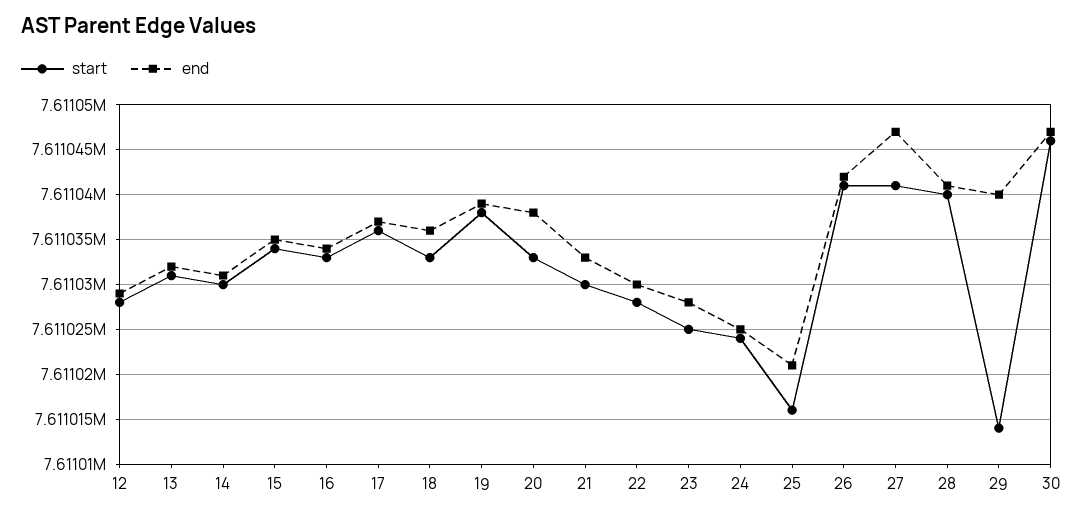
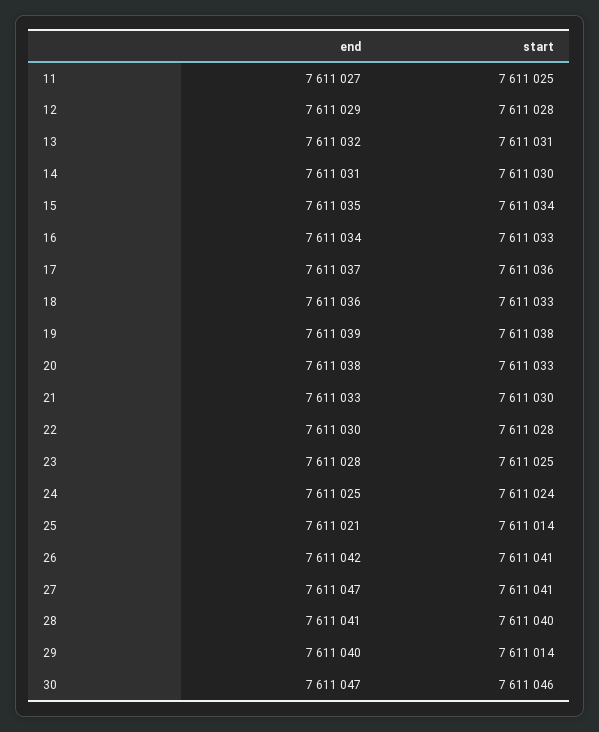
  {
    "start": {
      "12": 7611028,
      "13": 7611031,
      "14": 7611030,
      "15": 7611034,
      "16": 7611033,
      "17": 7611036,
      "18": 7611033,
      "19": 7611038,
      "20": 7611033,
      "21": 7611030,
      "22": 7611028,
      "23": 7611025,
      "24": 7611024,
-     "25": 7611016,
+     "25": 7611014,
      "26": 7611041,
      "27": 7611041,
      "28": 7611040,
      "29": 7611014,
-     "30": 7611046
+     "30": 7611046,
+     "11": 7611025
    },
    "end": {
      "12": 7611029,
      "13": 7611032,
      "14": 7611031,
      "15": 7611035,
      "16": 7611034,
      "17": 7611037,
      "18": 7611036,
      "19": 7611039,
      "20": 7611038,
      "21": 7611033,
      "22": 7611030,
      "23": 7611028,
      "24": 7611025,
      "25": 7611021,
      "26": 7611042,
      "27": 7611047,
      "28": 7611041,
      "29": 7611040,
-     "30": 7611047
+     "30": 7611047,
+     "11": 7611027
    }
  }

